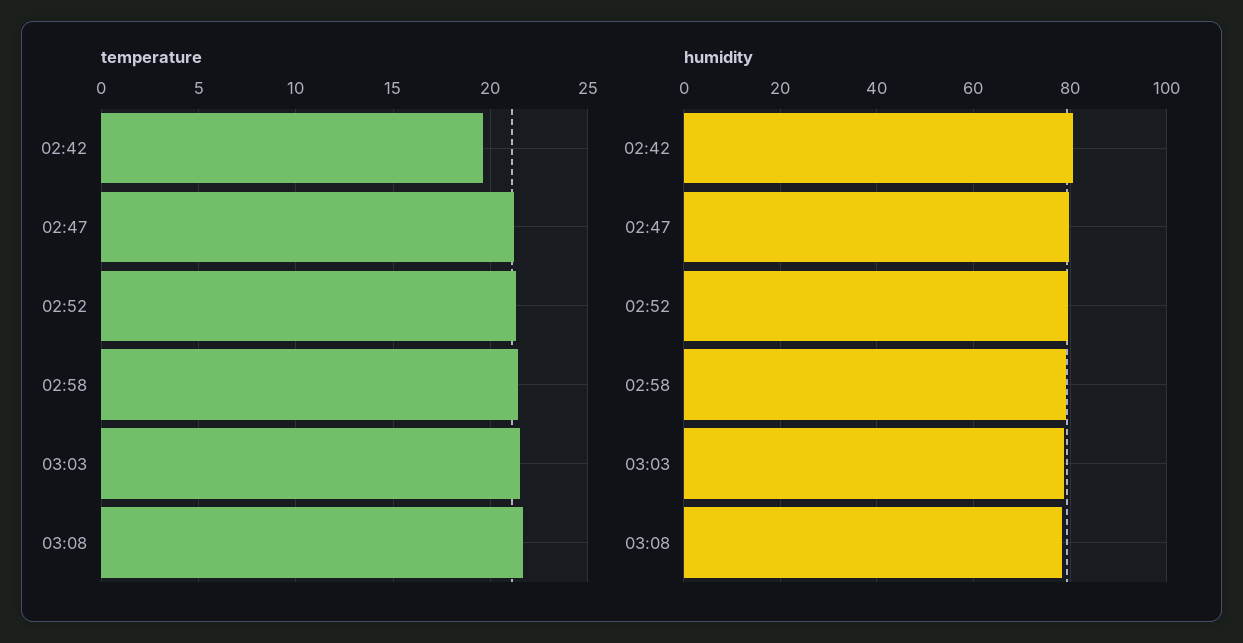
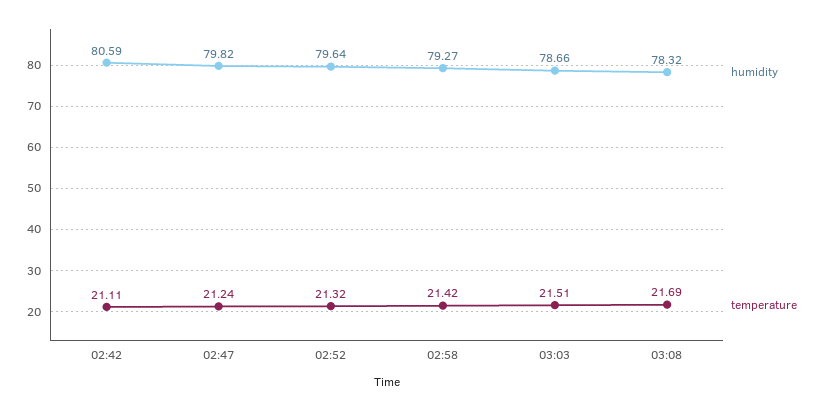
  {
    "temperature": {
-     "02:42": 19.5,
+     "02:42": 21.11,
      "02:47": 21.24,
      "02:52": 21.32,
      "02:58": 21.42,
      "03:03": 21.51,
      "03:08": 21.69
    },
    "humidity": {
      "02:42": 80.59,
      "02:47": 79.82,
      "02:52": 79.64,
      "02:58": 79.27,
      "03:03": 78.66,
      "03:08": 78.32
    }
  }

